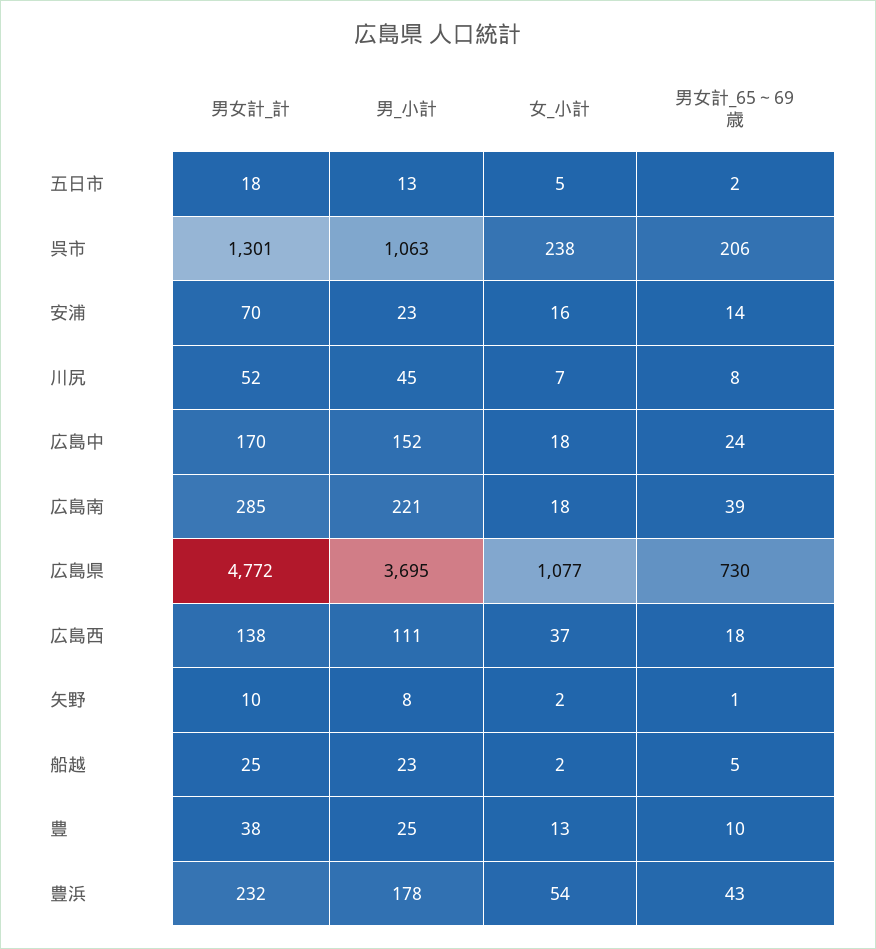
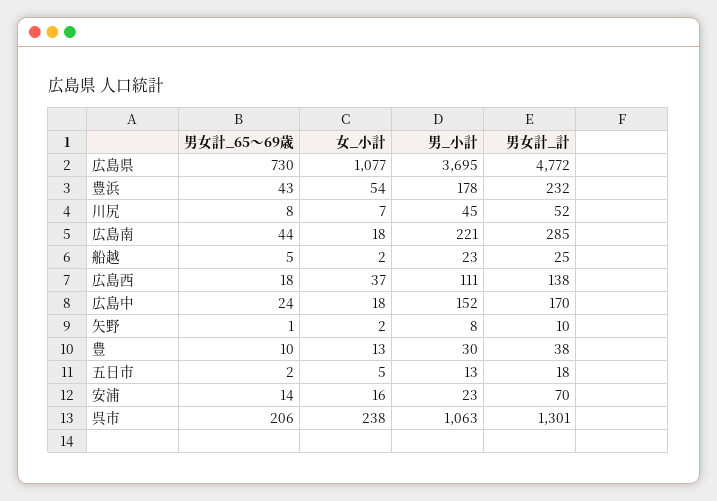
  {
    "男女計_計": {
      "五日市": 18,
      "呉市": 1301,
      "安浦": 70,
      "川尻": 52,
      "広島中": 170,
      "広島南": 285,
      "広島県": 4772,
      "広島西": 138,
      "矢野": 10,
      "船越": 25,
      "豊": 38,
      "豊浜": 232
    },
    "男_小計": {
      "五日市": 13,
      "呉市": 1063,
      "安浦": 23,
      "川尻": 45,
      "広島中": 152,
      "広島南": 221,
      "広島県": 3695,
      "広島西": 111,
      "矢野": 8,
      "船越": 23,
-     "豊": 25,
+     "豊": 30,
      "豊浜": 178
    },
    "女_小計": {
      "五日市": 5,
      "呉市": 238,
      "安浦": 16,
      "川尻": 7,
      "広島中": 18,
      "広島南": 18,
      "広島県": 1077,
      "広島西": 37,
      "矢野": 2,
      "船越": 2,
      "豊": 13,
      "豊浜": 54
    },
    "男女計_65～69歳": {
      "五日市": 2,
      "呉市": 206,
      "安浦": 14,
      "川尻": 8,
      "広島中": 24,
-     "広島南": 39,
+     "広島南": 44,
      "広島県": 730,
      "広島西": 18,
      "矢野": 1,
      "船越": 5,
      "豊": 10,
      "豊浜": 43
    }
  }

